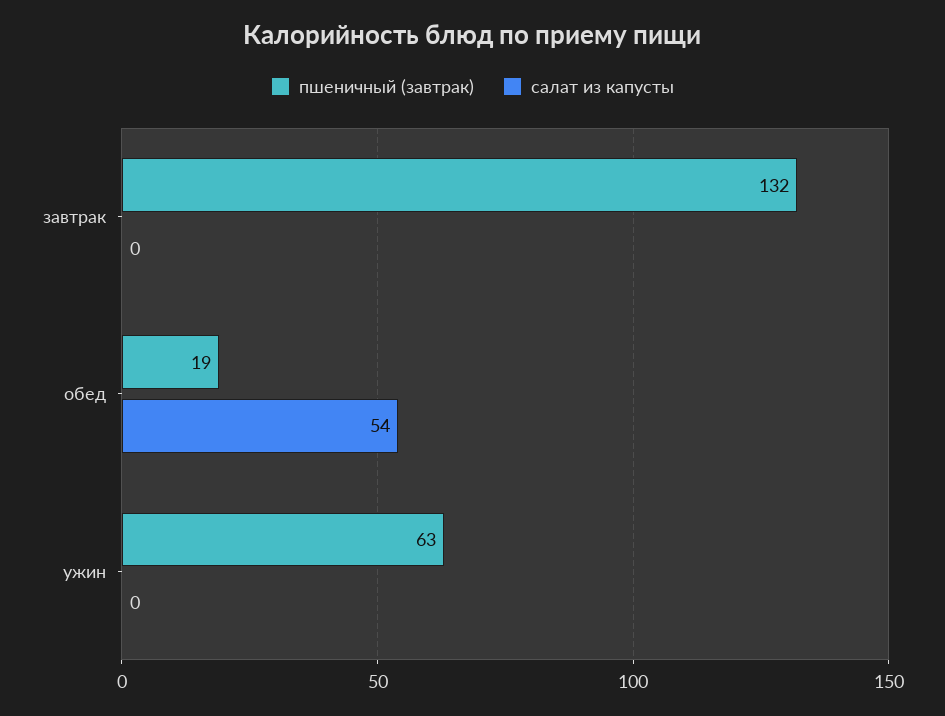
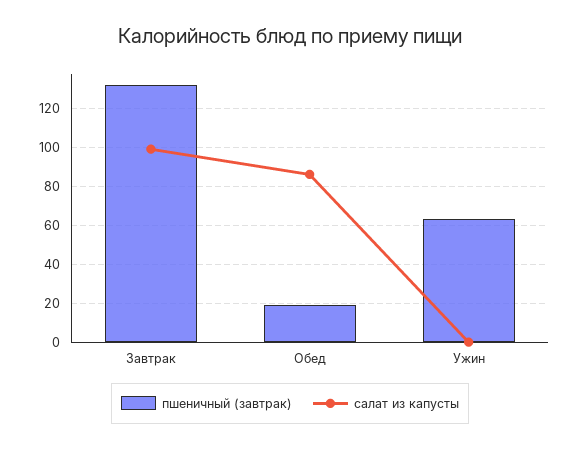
  {
    "пшеничный (завтрак)": {
      "завтрак": 132,
      "обед": 19,
      "ужин": 63
    },
    "салат из капусты": {
-     "завтрак": 0,
+     "завтрак": 100,
-     "обед": 54,
+     "обед": 85,
      "ужин": 0
    }
  }

